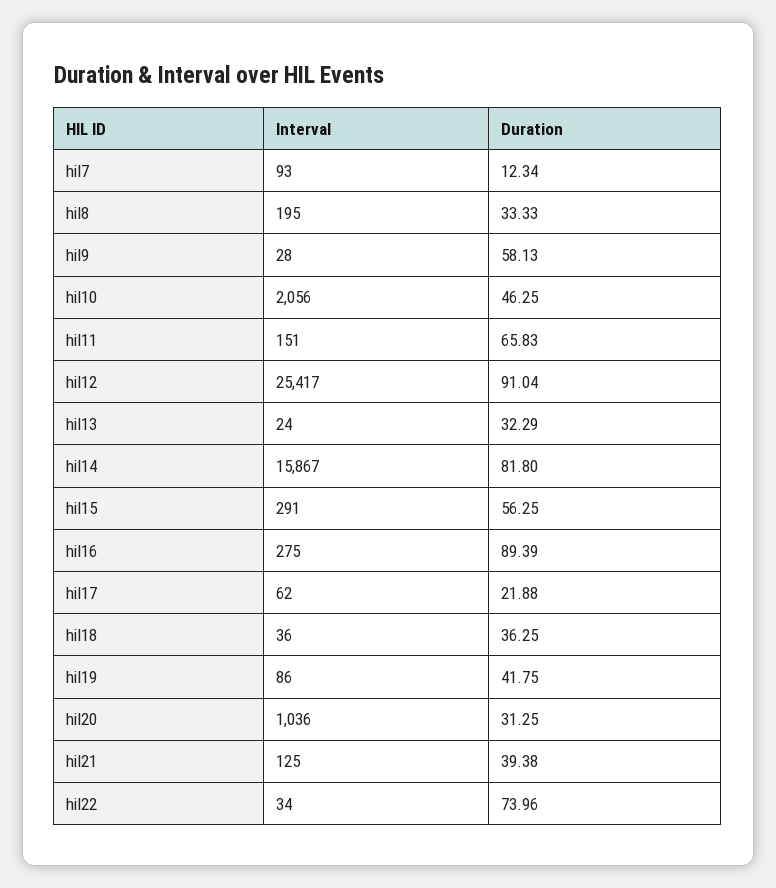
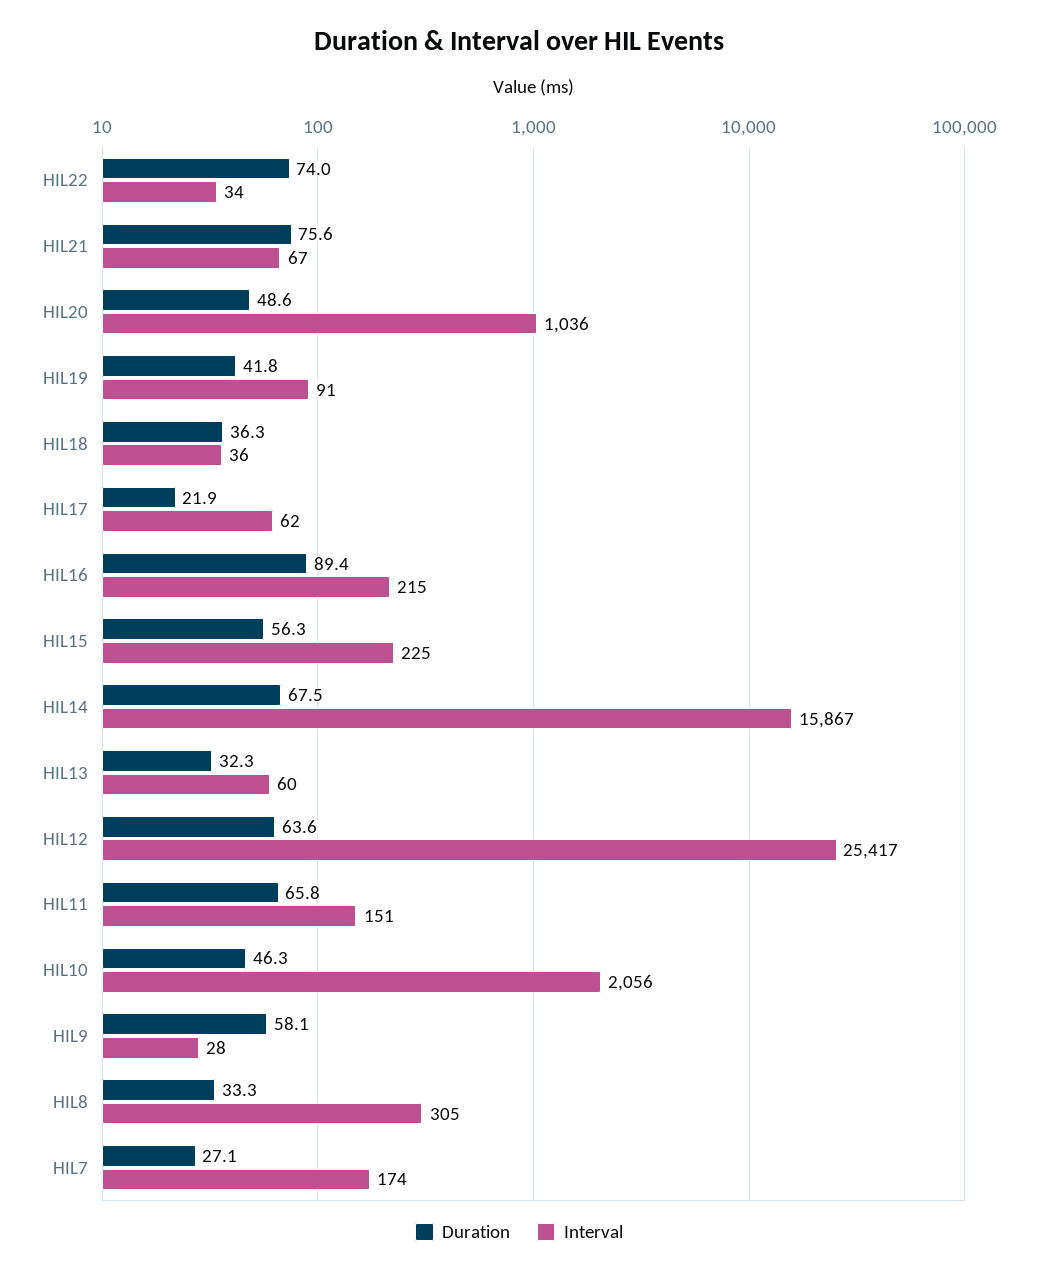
  {
    "Interval": {
-     "hil7": 93,
+     "hil7": 174,
-     "hil8": 195,
+     "hil8": 305,
      "hil9": 28,
      "hil10": 2056,
      "hil11": 151,
      "hil12": 25417,
-     "hil13": 24,
+     "hil13": 60,
      "hil14": 15867,
-     "hil15": 291,
+     "hil15": 225,
-     "hil16": 275,
+     "hil16": 215,
      "hil17": 62,
      "hil18": 36,
-     "hil19": 86,
+     "hil19": 91,
      "hil20": 1036,
-     "hil21": 125,
+     "hil21": 67,
      "hil22": 34
    },
    "Duration": {
-     "hil7": 12.34,
+     "hil7": 27.1,
      "hil8": 33.33,
      "hil9": 58.13,
      "hil10": 46.25,
      "hil11": 65.83,
-     "hil12": 91.04,
+     "hil12": 63.6,
      "hil13": 32.29,
-     "hil14": 81.8,
+     "hil14": 67.5,
      "hil15": 56.25,
      "hil16": 89.39,
      "hil17": 21.88,
      "hil18": 36.25,
      "hil19": 41.75,
-     "hil20": 31.25,
+     "hil20": 48.6,
-     "hil21": 39.38,
+     "hil21": 75.6,
      "hil22": 73.96
    }
  }

